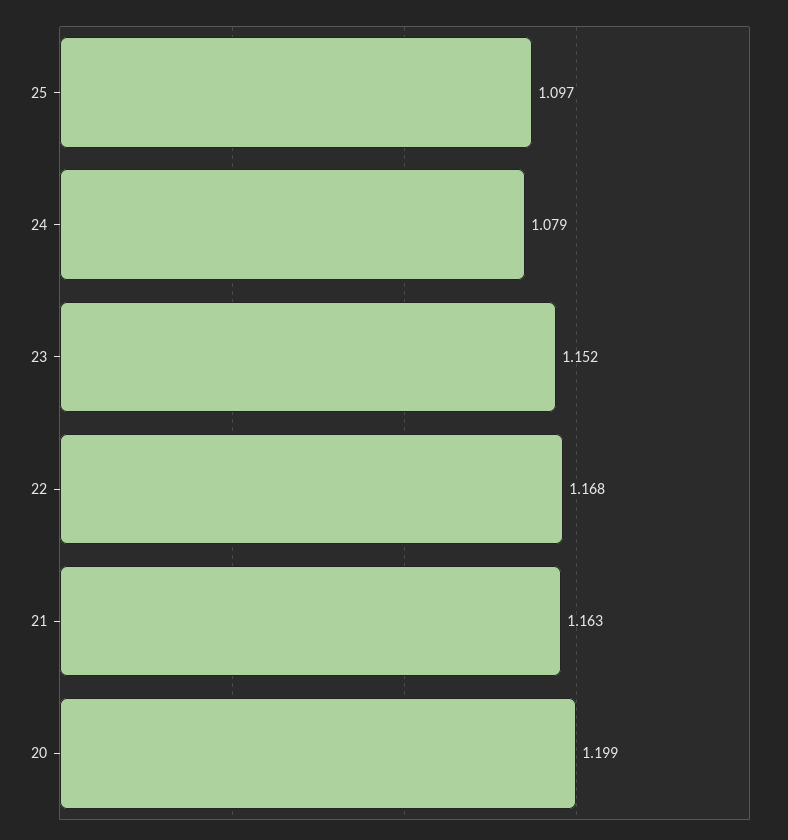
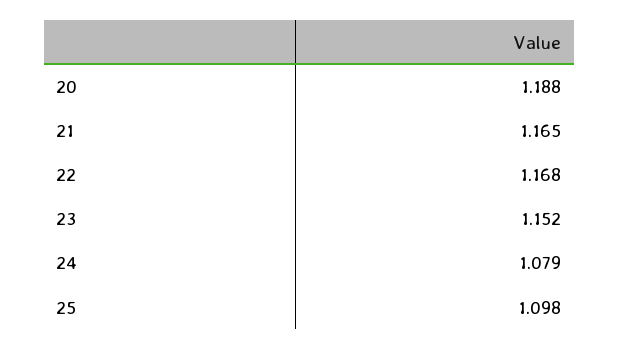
  {
-   "25": 1.097,
+   "25": 1.098,
    "24": 1.079,
    "23": 1.152,
    "22": 1.168,
-   "21": 1.163,
+   "21": 1.165,
-   "20": 1.199
+   "20": 1.188
  }

